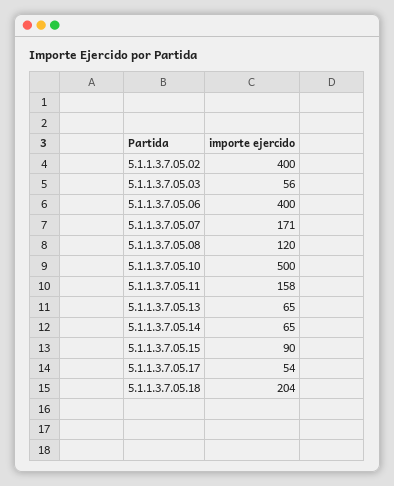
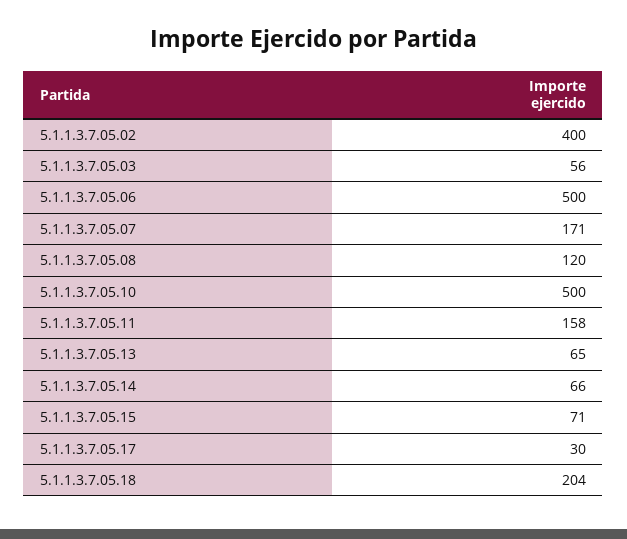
  {
    "5.1.1.3.7.05.02": 400,
    "5.1.1.3.7.05.03": 56,
-   "5.1.1.3.7.05.06": 400,
+   "5.1.1.3.7.05.06": 500,
    "5.1.1.3.7.05.07": 171,
    "5.1.1.3.7.05.08": 120,
    "5.1.1.3.7.05.10": 500,
    "5.1.1.3.7.05.11": 158,
    "5.1.1.3.7.05.13": 65,
-   "5.1.1.3.7.05.14": 65,
+   "5.1.1.3.7.05.14": 66,
-   "5.1.1.3.7.05.15": 90,
+   "5.1.1.3.7.05.15": 71,
-   "5.1.1.3.7.05.17": 54,
+   "5.1.1.3.7.05.17": 30,
    "5.1.1.3.7.05.18": 204
  }

